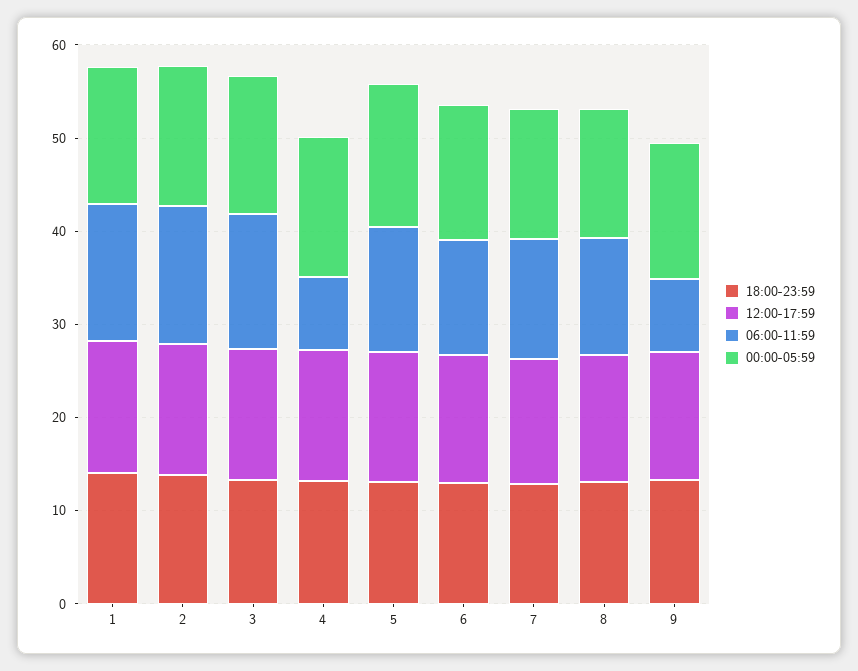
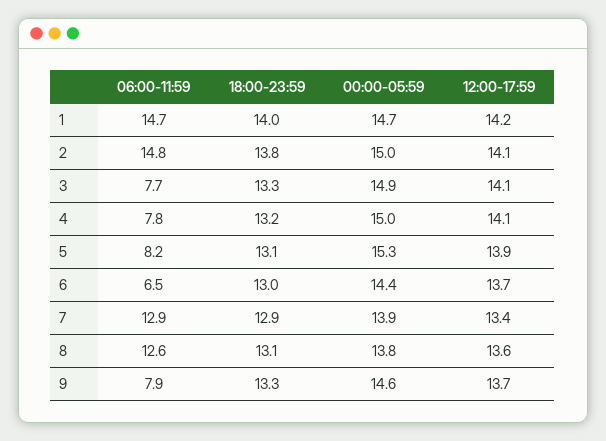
  {
    "18:00-23:59": {
      "1": 14,
      "2": 13.8,
      "3": 13.3,
      "4": 13.2,
      "5": 13.1,
      "6": 13,
      "7": 12.9,
      "8": 13.1,
      "9": 13.3
    },
    "12:00-17:59": {
      "1": 14.2,
      "2": 14.1,
      "3": 14.1,
      "4": 14.1,
      "5": 13.9,
      "6": 13.7,
      "7": 13.4,
      "8": 13.6,
      "9": 13.7
    },
    "06:00-11:59": {
      "1": 14.7,
      "2": 14.8,
-     "3": 14,
+     "3": 7.7,
      "4": 7.8,
-     "5": 14,
+     "5": 8.2,
-     "6": 12,
+     "6": 6.5,
      "7": 12.9,
      "8": 12.6,
      "9": 7.9
    },
    "00:00-05:59": {
      "1": 14.7,
      "2": 15,
      "3": 14.9,
      "4": 15,
      "5": 15.3,
      "6": 14.4,
      "7": 13.9,
      "8": 13.8,
      "9": 14.6
    }
  }

